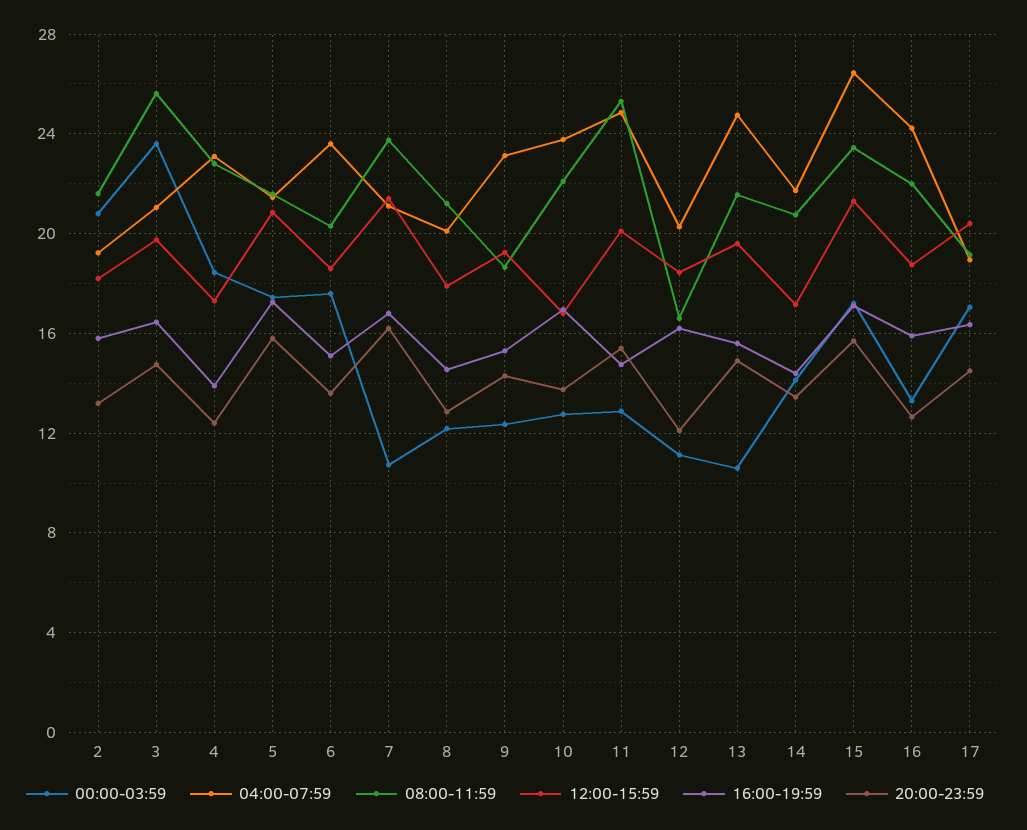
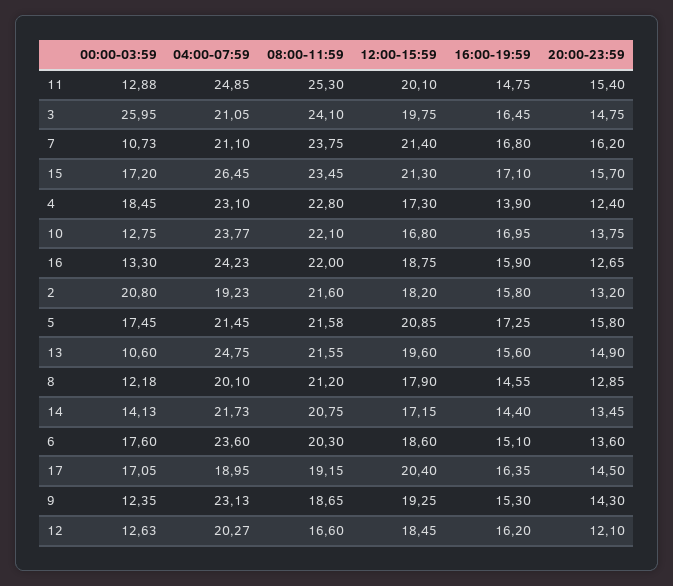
  {
    "00:00-03:59": {
      "2": 20.8,
-     "3": 23.5,
+     "3": 25.95,
      "4": 18.45,
      "5": 17.45,
      "6": 17.6,
      "7": 10.73,
      "8": 12.18,
      "9": 12.35,
      "10": 12.75,
      "11": 12.88,
-     "12": 11,
+     "12": 12.63,
      "13": 10.6,
      "14": 14.13,
      "15": 17.2,
      "16": 13.3,
      "17": 17.05
    },
    "04:00-07:59": {
      "2": 19.23,
      "3": 21.05,
      "4": 23.1,
      "5": 21.45,
      "6": 23.6,
      "7": 21.1,
      "8": 20.1,
      "9": 23.13,
      "10": 23.77,
      "11": 24.85,
      "12": 20.27,
      "13": 24.75,
      "14": 21.73,
      "15": 26.45,
      "16": 24.23,
      "17": 18.95
    },
    "08:00-11:59": {
      "2": 21.6,
-     "3": 25.5,
+     "3": 24.1,
      "4": 22.8,
      "5": 21.58,
      "6": 20.3,
      "7": 23.75,
      "8": 21.2,
      "9": 18.65,
      "10": 22.1,
      "11": 25.3,
      "12": 16.6,
      "13": 21.55,
      "14": 20.75,
      "15": 23.45,
      "16": 22,
      "17": 19.15
    },
    "12:00-15:59": {
      "2": 18.2,
      "3": 19.75,
      "4": 17.3,
      "5": 20.85,
      "6": 18.6,
      "7": 21.4,
      "8": 17.9,
      "9": 19.25,
      "10": 16.8,
      "11": 20.1,
      "12": 18.45,
      "13": 19.6,
      "14": 17.15,
      "15": 21.3,
      "16": 18.75,
      "17": 20.4
    },
    "16:00-19:59": {
      "2": 15.8,
      "3": 16.45,
      "4": 13.9,
      "5": 17.25,
      "6": 15.1,
      "7": 16.8,
      "8": 14.55,
      "9": 15.3,
      "10": 16.95,
      "11": 14.75,
      "12": 16.2,
      "13": 15.6,
      "14": 14.4,
      "15": 17.1,
      "16": 15.9,
      "17": 16.35
    },
    "20:00-23:59": {
      "2": 13.2,
      "3": 14.75,
      "4": 12.4,
      "5": 15.8,
      "6": 13.6,
      "7": 16.2,
      "8": 12.85,
      "9": 14.3,
      "10": 13.75,
      "11": 15.4,
      "12": 12.1,
      "13": 14.9,
      "14": 13.45,
      "15": 15.7,
      "16": 12.65,
      "17": 14.5
    }
  }

